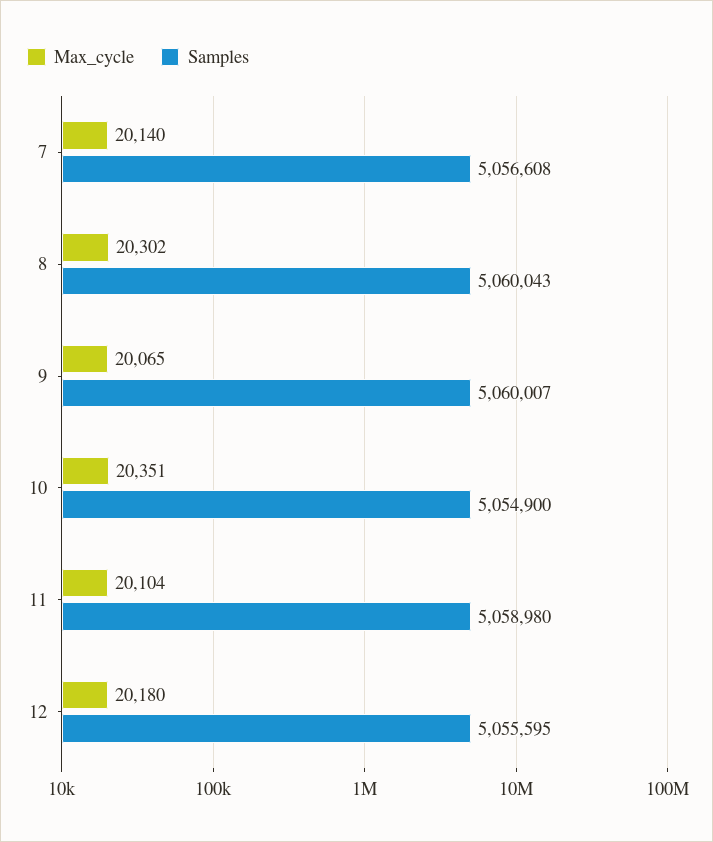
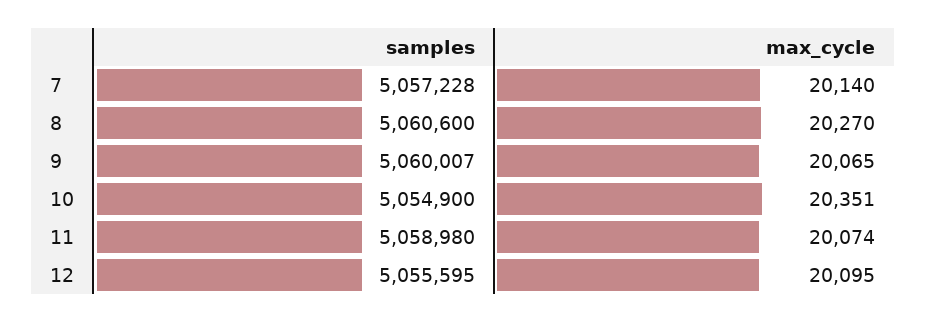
  {
    "Max_cycle": {
      "7": 20140,
-     "8": 20302,
+     "8": 20270,
      "9": 20065,
      "10": 20351,
-     "11": 20104,
+     "11": 20074,
-     "12": 20180
+     "12": 20095
    },
    "Samples": {
-     "7": 5056608,
+     "7": 5057228,
-     "8": 5060043,
+     "8": 5060600,
      "9": 5060007,
      "10": 5054900,
      "11": 5058980,
      "12": 5055595
    }
  }

